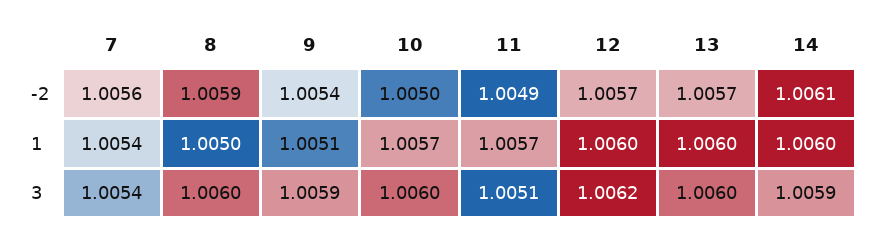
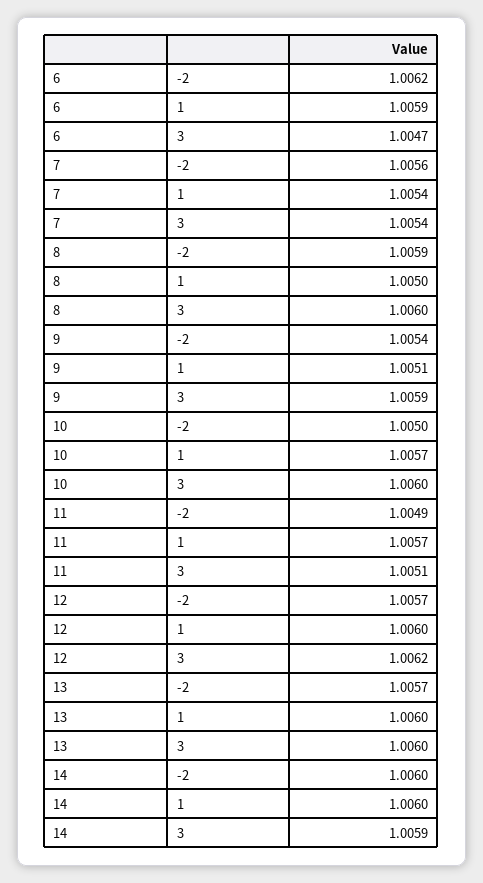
  {
    "7": {
      "-2": 1.0056,
      "1": 1.0054,
      "3": 1.0054
    },
    "8": {
      "-2": 1.0059,
      "1": 1.005,
      "3": 1.006
    },
    "9": {
      "-2": 1.0054,
      "1": 1.0051,
      "3": 1.0059
    },
    "10": {
      "-2": 1.005,
      "1": 1.0057,
      "3": 1.006
    },
    "11": {
      "-2": 1.0049,
      "1": 1.0057,
      "3": 1.0051
    },
    "12": {
      "-2": 1.0057,
      "1": 1.006,
      "3": 1.0062
    },
    "13": {
      "-2": 1.0057,
      "1": 1.006,
      "3": 1.006
    },
    "14": {
-     "-2": 1.0061,
+     "-2": 1.006,
      "1": 1.006,
      "3": 1.0059
-   }
+   },
+   "6": {
+     "-2": 1.0062,
+     "1": 1.0059,
+     "3": 1.0047
+   }
  }

